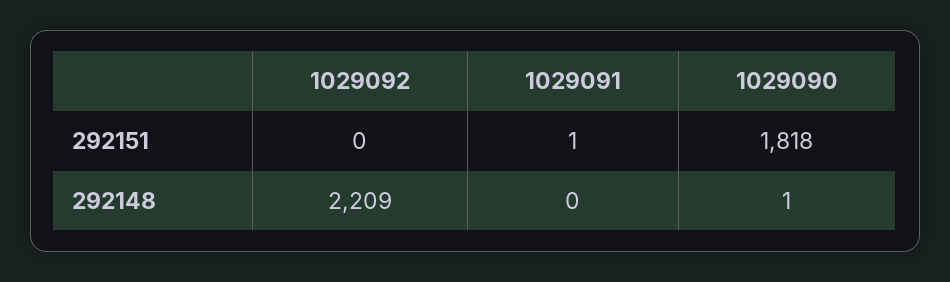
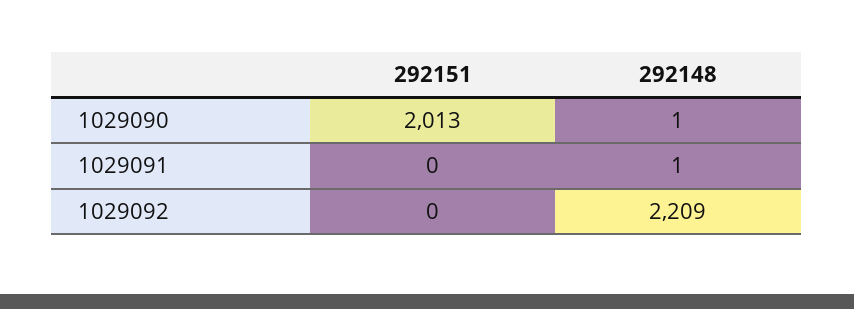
  {
    "1029092": {
      "292151": 0,
      "292148": 2209
    },
    "1029091": {
-     "292151": 1,
+     "292151": 0,
-     "292148": 0
+     "292148": 1
    },
    "1029090": {
-     "292151": 1818,
+     "292151": 2013,
      "292148": 1
    }
  }

